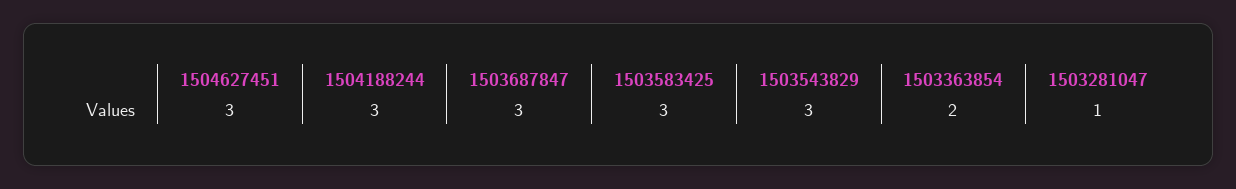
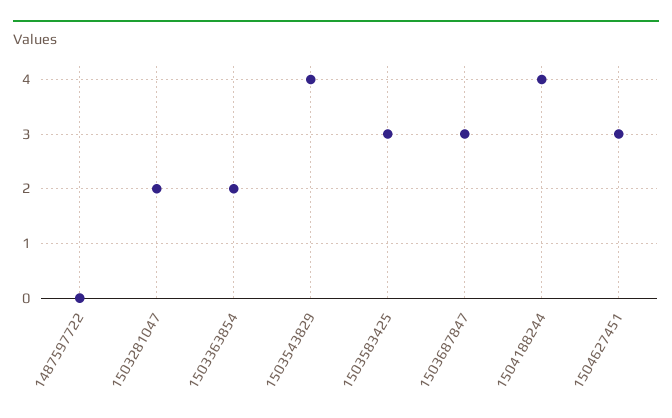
  {
    "1504627451": 3,
-   "1504188244": 3,
+   "1504188244": 4,
    "1503687847": 3,
    "1503583425": 3,
-   "1503543829": 3,
+   "1503543829": 4,
    "1503363854": 2,
-   "1503281047": 1
+   "1503281047": 2,
+   "1487597722": 0
  }

